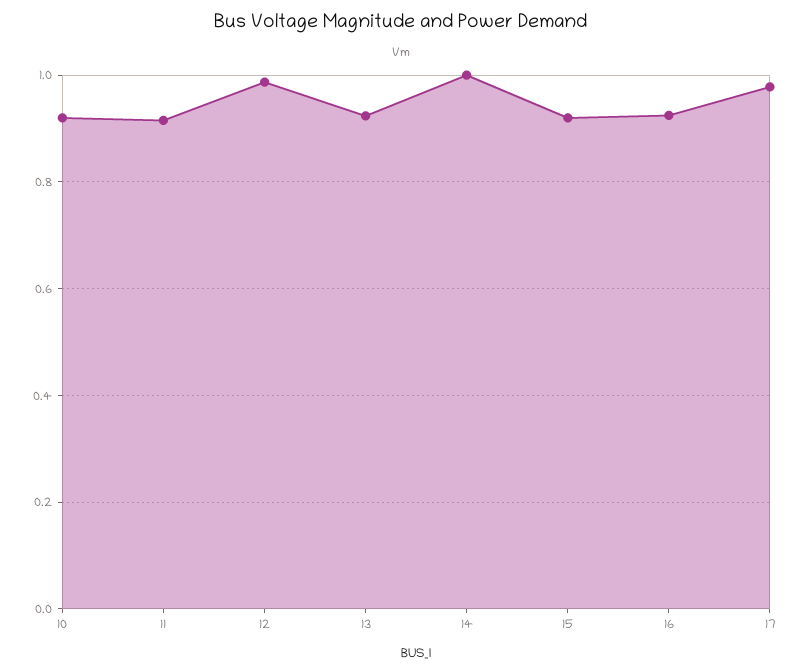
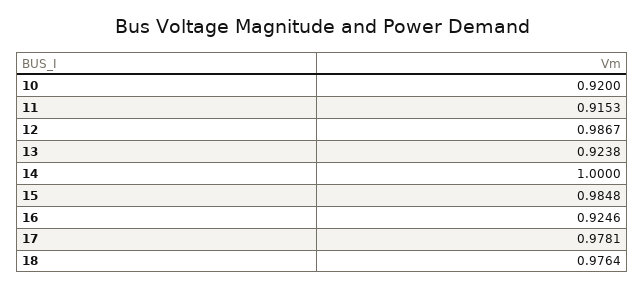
  {
    "10": 0.92,
    "11": 0.9153,
    "12": 0.9867,
    "13": 0.9238,
    "14": 1,
-   "15": 0.92,
+   "15": 0.9848,
    "16": 0.9246,
-   "17": 0.9781
+   "17": 0.9781,
+   "18": 0.9764
  }

